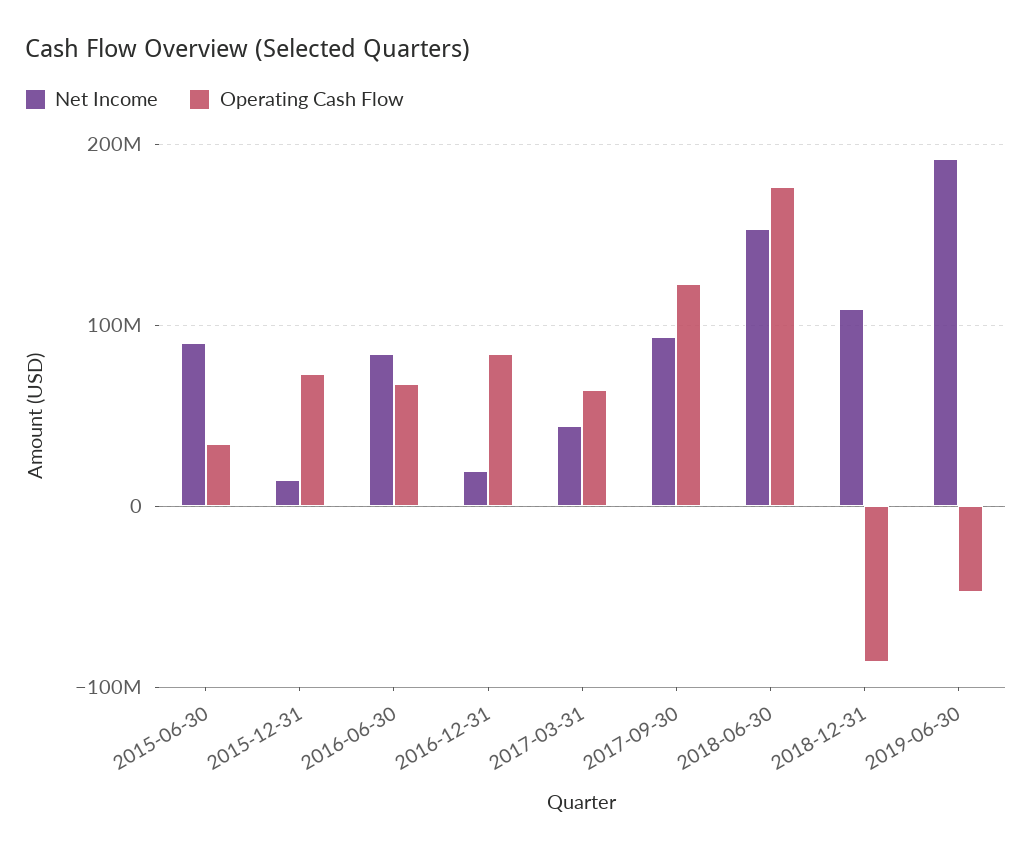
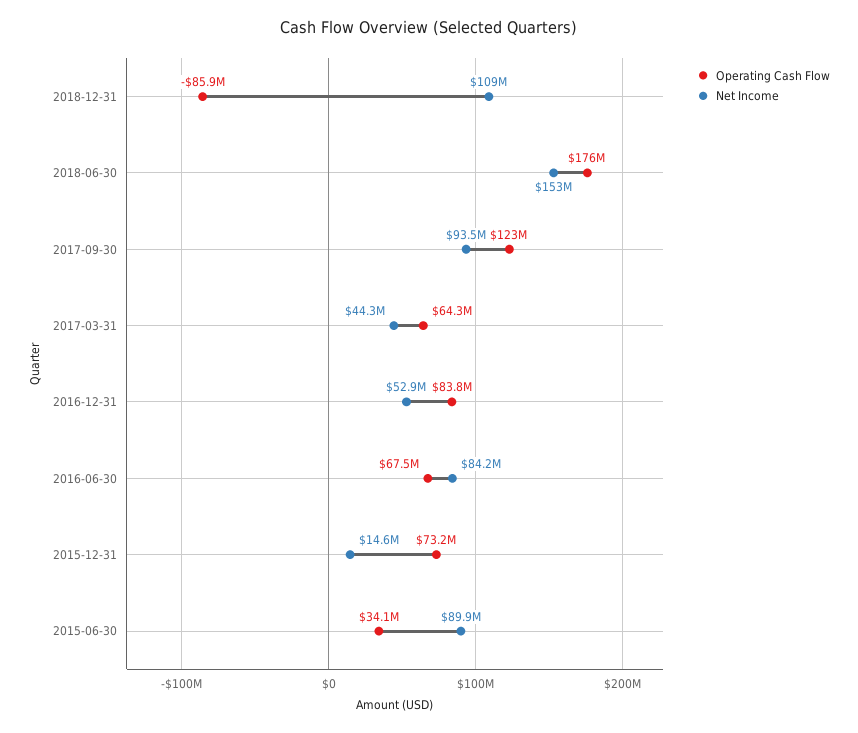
  {
    "Net Income": {
      "2015-06-30": 89900000,
      "2015-12-31": 14600000,
      "2016-06-30": 84200000,
-     "2016-12-31": 20000000,
+     "2016-12-31": 52900000,
      "2017-03-31": 44300000,
      "2017-09-30": 93500000,
      "2018-06-30": 153000000,
-     "2018-12-31": 109000000,
+     "2018-12-31": 109000000
-     "2019-06-30": 190000000
    },
    "Operating Cash Flow": {
      "2015-06-30": 34100000,
      "2015-12-31": 73200000,
      "2016-06-30": 67500000,
      "2016-12-31": 83800000,
      "2017-03-31": 64300000,
      "2017-09-30": 123000000,
      "2018-06-30": 176000000,
-     "2018-12-31": -85900000,
+     "2018-12-31": -85900000
-     "2019-06-30": -50000000
    }
  }

